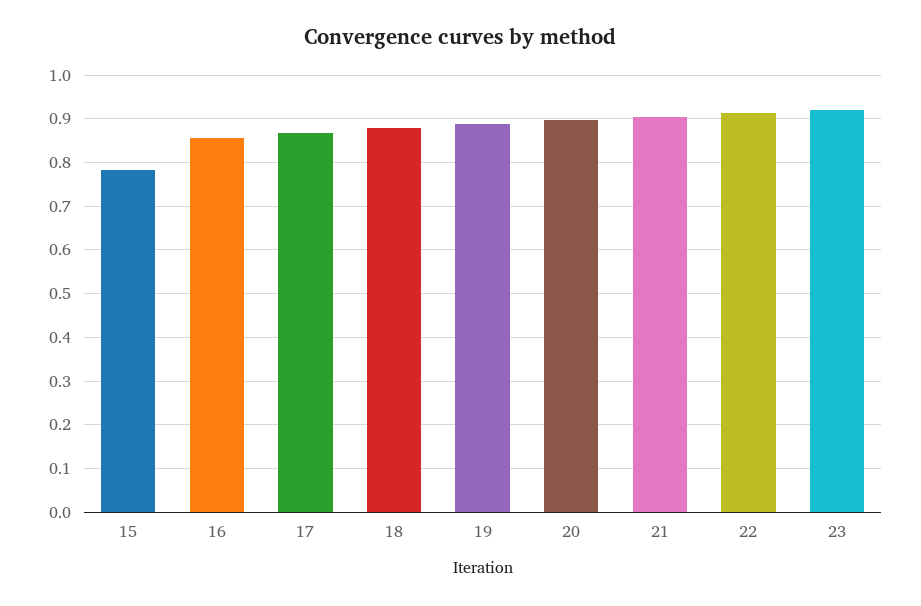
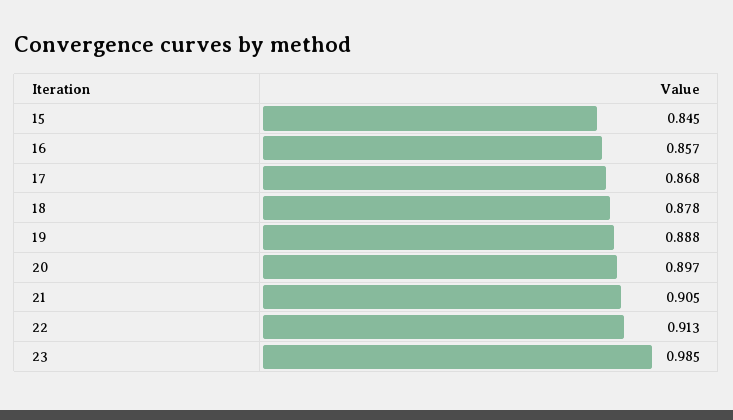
  {
-   "15": 0.78,
+   "15": 0.845,
    "16": 0.857,
    "17": 0.868,
    "18": 0.878,
    "19": 0.888,
    "20": 0.897,
    "21": 0.905,
    "22": 0.913,
-   "23": 0.92
+   "23": 0.985
  }

